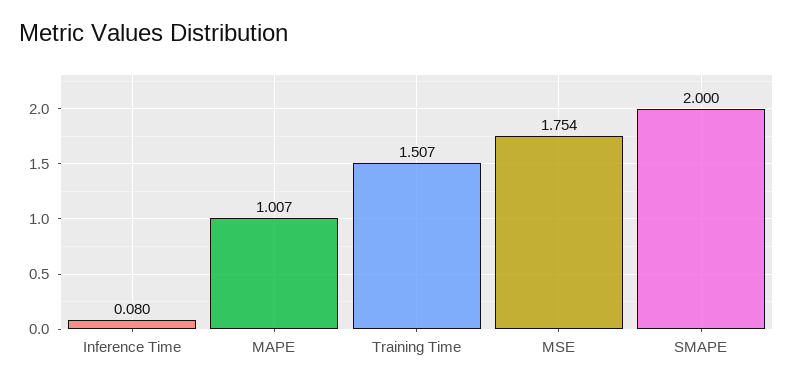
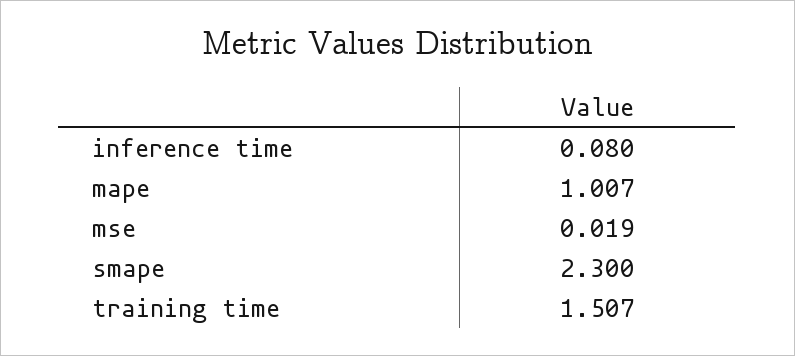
  {
    "Inference Time": 0.08,
    "MAPE": 1.007,
    "Training Time": 1.507,
-   "MSE": 1.754,
+   "MSE": 0.019,
-   "SMAPE": 2
+   "SMAPE": 2.3
  }

